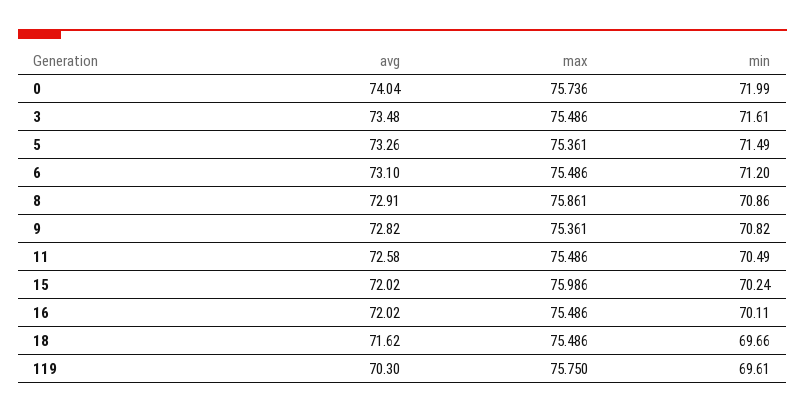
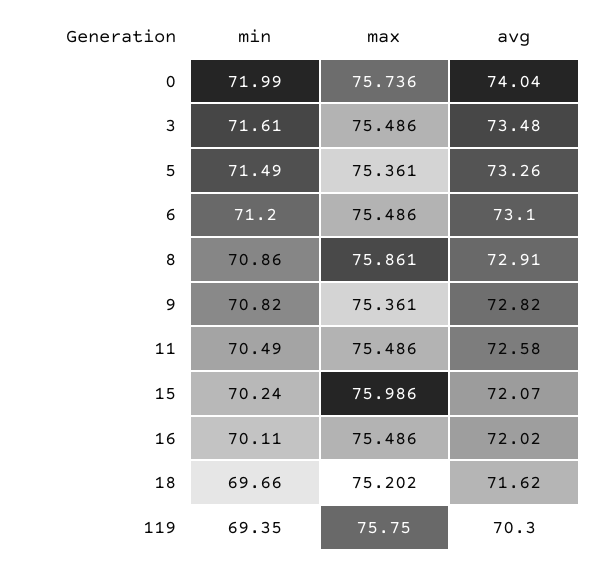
  {
    "avg": {
      "0": 74.04,
      "3": 73.48,
      "5": 73.26,
      "6": 73.1,
      "8": 72.91,
      "9": 72.82,
      "11": 72.58,
-     "15": 72.02,
+     "15": 72.07,
      "16": 72.02,
      "18": 71.62,
      "119": 70.3
    },
    "max": {
      "0": 75.736,
      "3": 75.486,
      "5": 75.361,
      "6": 75.486,
      "8": 75.861,
      "9": 75.361,
      "11": 75.486,
      "15": 75.986,
      "16": 75.486,
-     "18": 75.486,
+     "18": 75.202,
      "119": 75.75
    },
    "min": {
      "0": 71.99,
      "3": 71.61,
      "5": 71.49,
      "6": 71.2,
      "8": 70.86,
      "9": 70.82,
      "11": 70.49,
      "15": 70.24,
      "16": 70.11,
      "18": 69.66,
-     "119": 69.61
+     "119": 69.35
    }
  }

